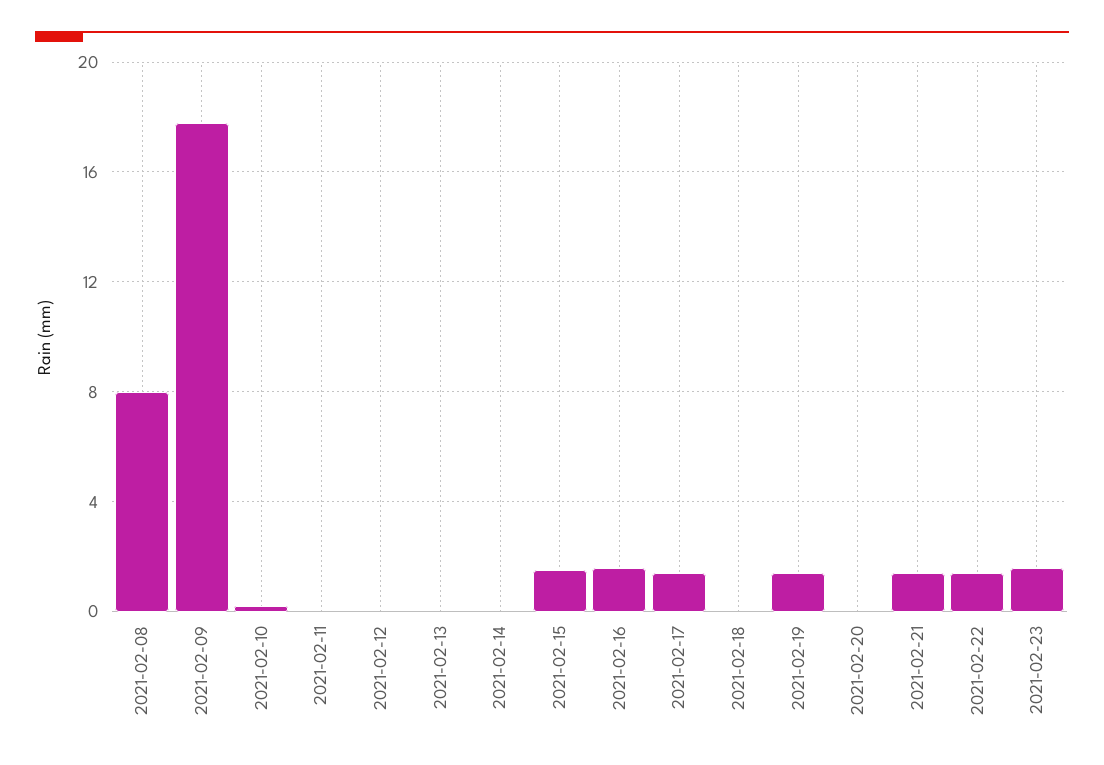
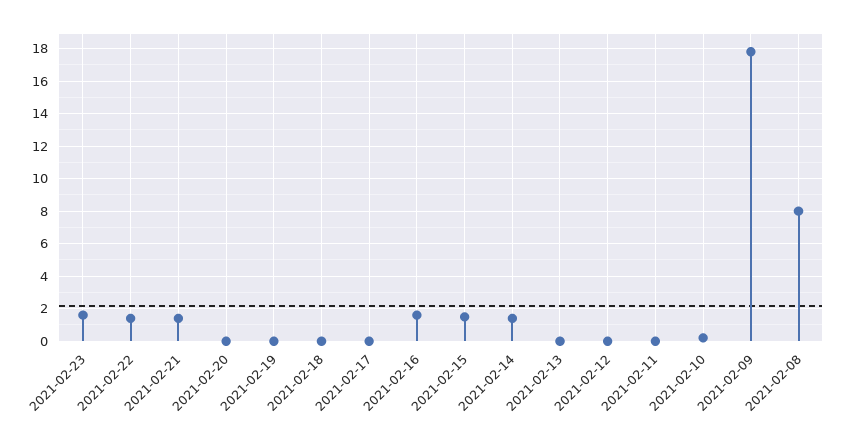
  {
    "2021-02-08": 8,
    "2021-02-09": 18,
    "2021-02-10": 0,
    "2021-02-11": 0,
    "2021-02-12": 0,
    "2021-02-13": 0,
-   "2021-02-14": 0,
+   "2021-02-14": 1.5,
    "2021-02-15": 1.5,
    "2021-02-16": 1.5,
-   "2021-02-17": 1.5,
+   "2021-02-17": 0,
    "2021-02-18": 0,
-   "2021-02-19": 1.5,
+   "2021-02-19": 0,
    "2021-02-20": 0,
    "2021-02-21": 1.5,
    "2021-02-22": 1.5,
    "2021-02-23": 1.5
  }

